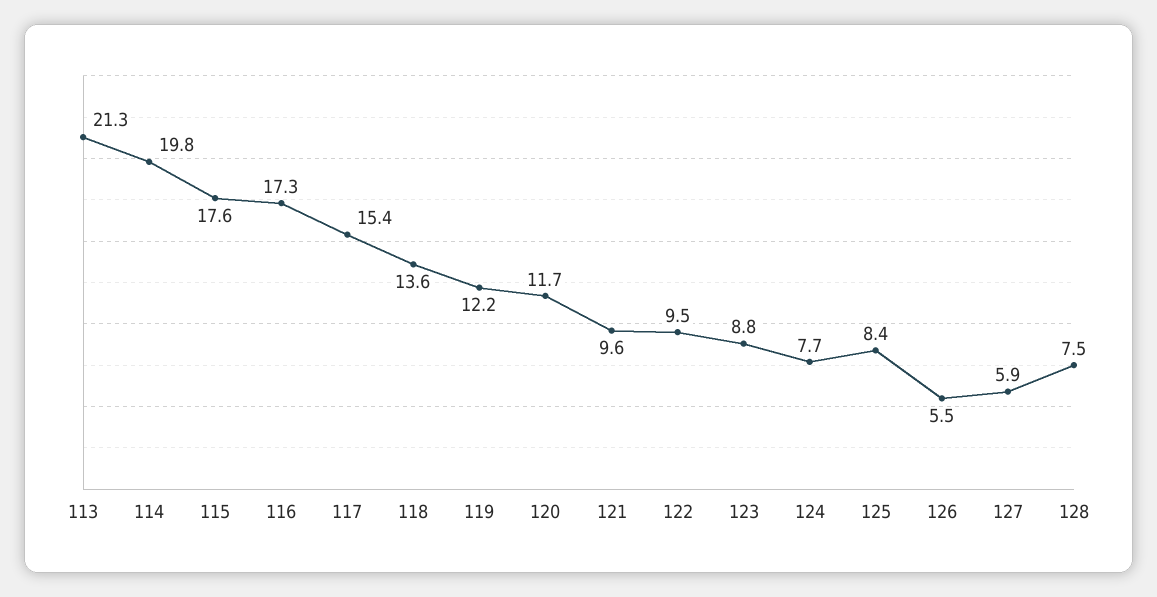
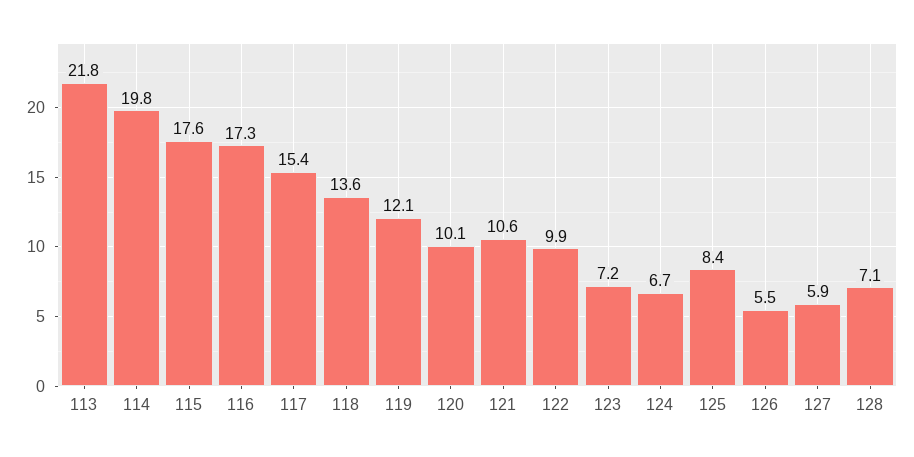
  {
-   "113": 21.3,
+   "113": 21.8,
    "114": 19.8,
    "115": 17.6,
    "116": 17.3,
    "117": 15.4,
    "118": 13.6,
-   "119": 12.2,
+   "119": 12.1,
-   "120": 11.7,
+   "120": 10.1,
-   "121": 9.6,
+   "121": 10.6,
-   "122": 9.5,
+   "122": 9.9,
-   "123": 8.8,
+   "123": 7.2,
-   "124": 7.7,
+   "124": 6.7,
    "125": 8.4,
    "126": 5.5,
    "127": 5.9,
-   "128": 7.5
+   "128": 7.1
  }

